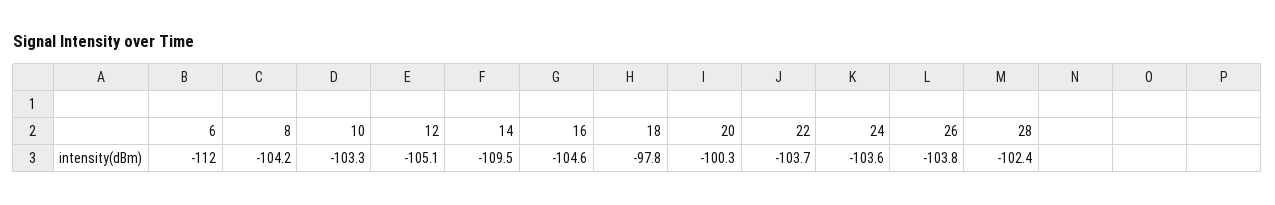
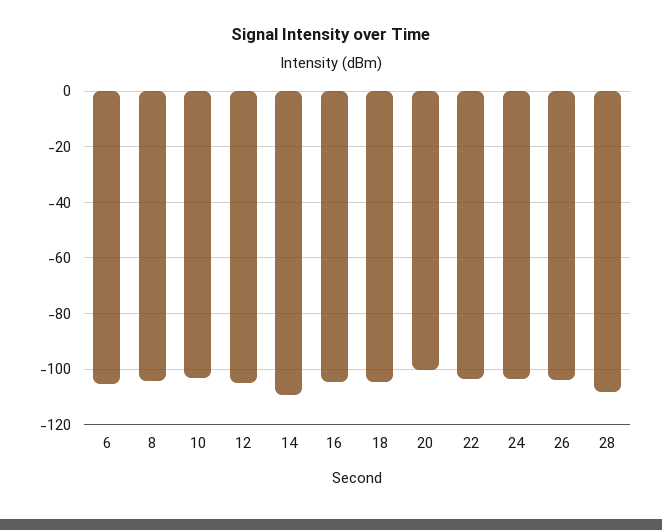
  {
-   "6": -112,
+   "6": -105,
    "8": -104.2,
    "10": -103.3,
    "12": -105.1,
    "14": -109.5,
    "16": -104.6,
-   "18": -97.8,
+   "18": -105,
    "20": -100.3,
    "22": -103.7,
    "24": -103.6,
    "26": -103.8,
-   "28": -102.4
+   "28": -107.5
  }

